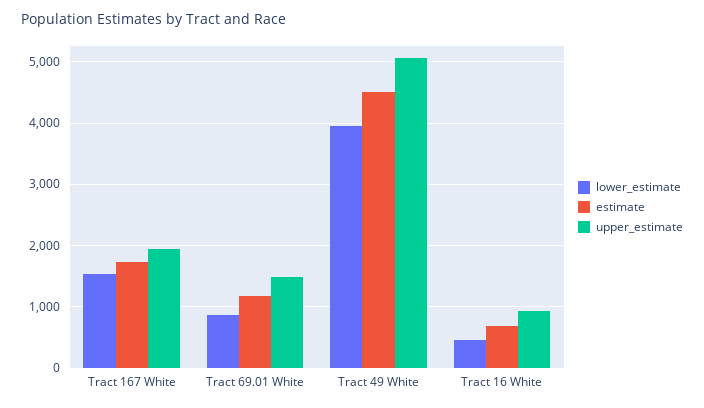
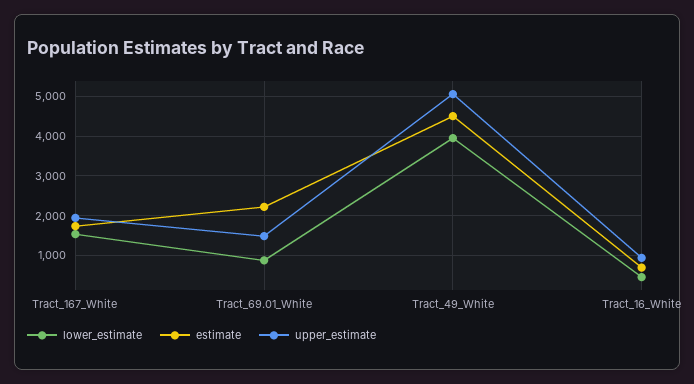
  {
    "lower_estimate": {
      "Tract 167 White": 1500,
      "Tract 69.01 White": 900,
      "Tract 49 White": 3900,
      "Tract 16 White": 500
    },
    "estimate": {
      "Tract 167 White": 1700,
-     "Tract 69.01 White": 1200,
+     "Tract 69.01 White": 2200,
      "Tract 49 White": 4500,
      "Tract 16 White": 700
    },
    "upper_estimate": {
      "Tract 167 White": 1900,
      "Tract 69.01 White": 1500,
      "Tract 49 White": 5100,
      "Tract 16 White": 900
    }
  }

